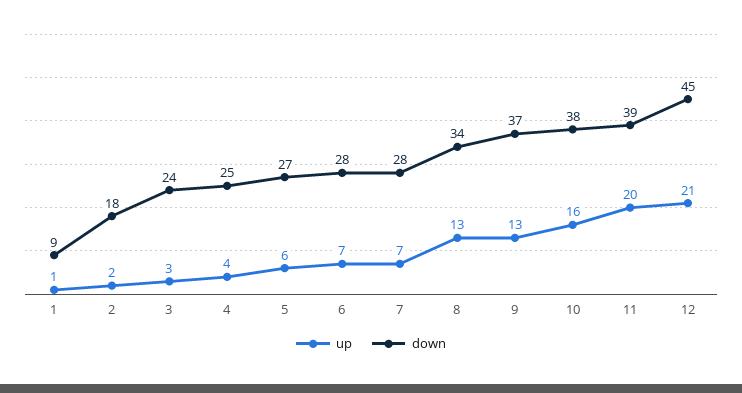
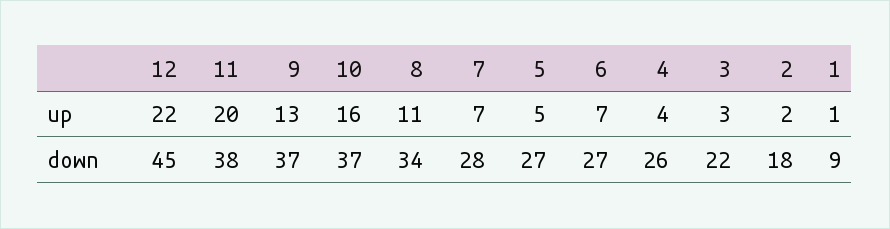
  {
    "up": {
      "1": 1,
      "2": 2,
      "3": 3,
      "4": 4,
-     "5": 6,
+     "5": 5,
      "6": 7,
      "7": 7,
-     "8": 13,
+     "8": 11,
      "9": 13,
      "10": 16,
      "11": 20,
-     "12": 21
+     "12": 22
    },
    "down": {
      "1": 9,
      "2": 18,
-     "3": 24,
+     "3": 22,
-     "4": 25,
+     "4": 26,
      "5": 27,
-     "6": 28,
+     "6": 27,
      "7": 28,
      "8": 34,
      "9": 37,
-     "10": 38,
+     "10": 37,
-     "11": 39,
+     "11": 38,
      "12": 45
    }
  }

